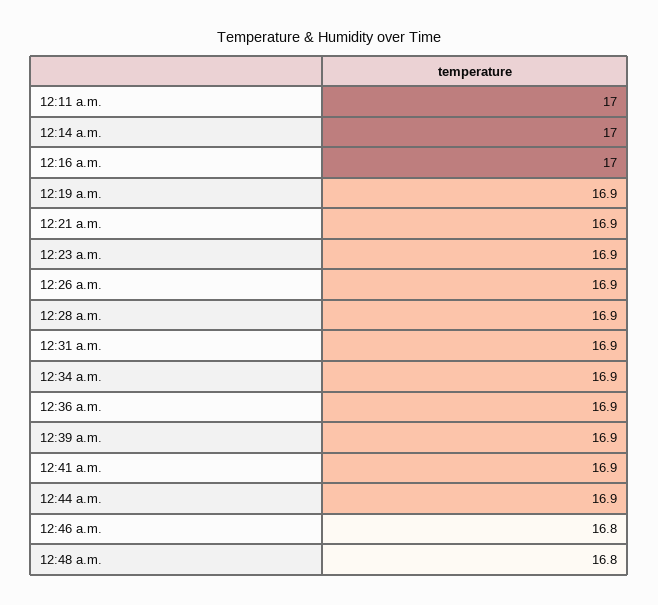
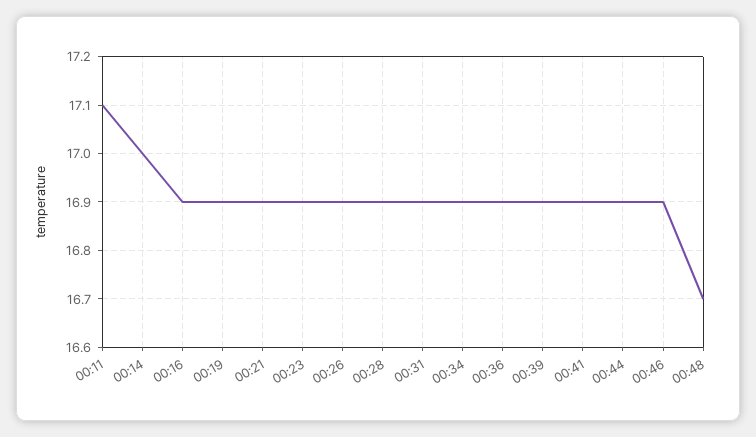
  {
-   "12:11 a.m.": 17,
+   "12:11 a.m.": 17.1,
    "12:14 a.m.": 17,
-   "12:16 a.m.": 17,
+   "12:16 a.m.": 16.9,
    "12:19 a.m.": 16.9,
    "12:21 a.m.": 16.9,
    "12:23 a.m.": 16.9,
    "12:26 a.m.": 16.9,
    "12:28 a.m.": 16.9,
    "12:31 a.m.": 16.9,
    "12:34 a.m.": 16.9,
    "12:36 a.m.": 16.9,
    "12:39 a.m.": 16.9,
    "12:41 a.m.": 16.9,
    "12:44 a.m.": 16.9,
-   "12:46 a.m.": 16.8,
+   "12:46 a.m.": 16.9,
-   "12:48 a.m.": 16.8
+   "12:48 a.m.": 16.7
  }

